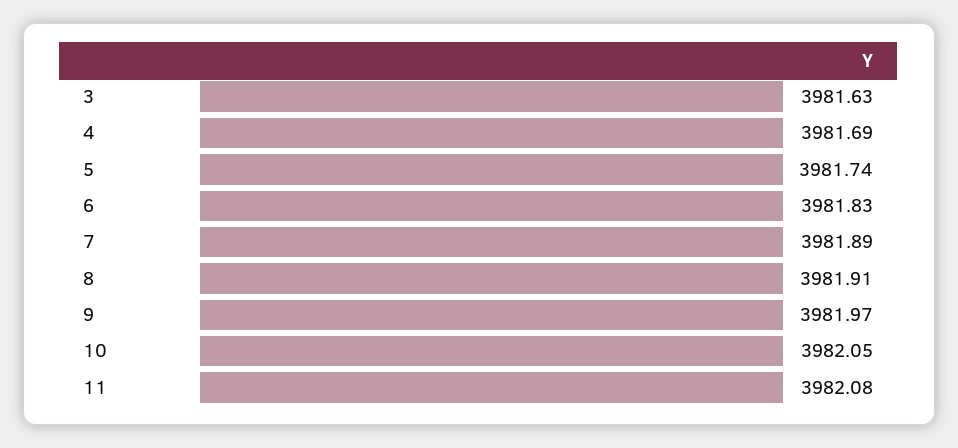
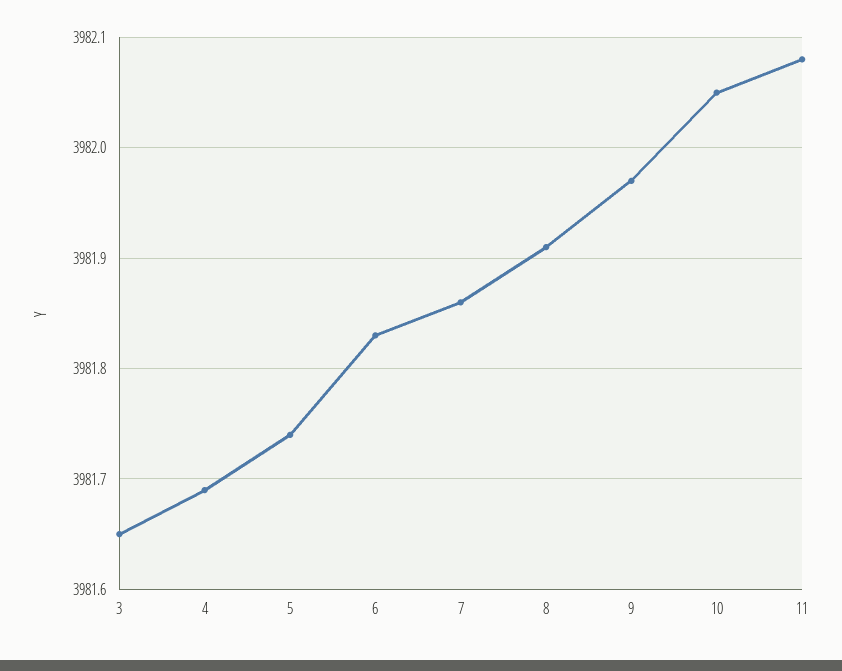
  {
-   "3": 3981.63,
+   "3": 3981.65,
    "4": 3981.69,
    "5": 3981.74,
    "6": 3981.83,
-   "7": 3981.89,
+   "7": 3981.86,
    "8": 3981.91,
    "9": 3981.97,
    "10": 3982.05,
    "11": 3982.08
  }

